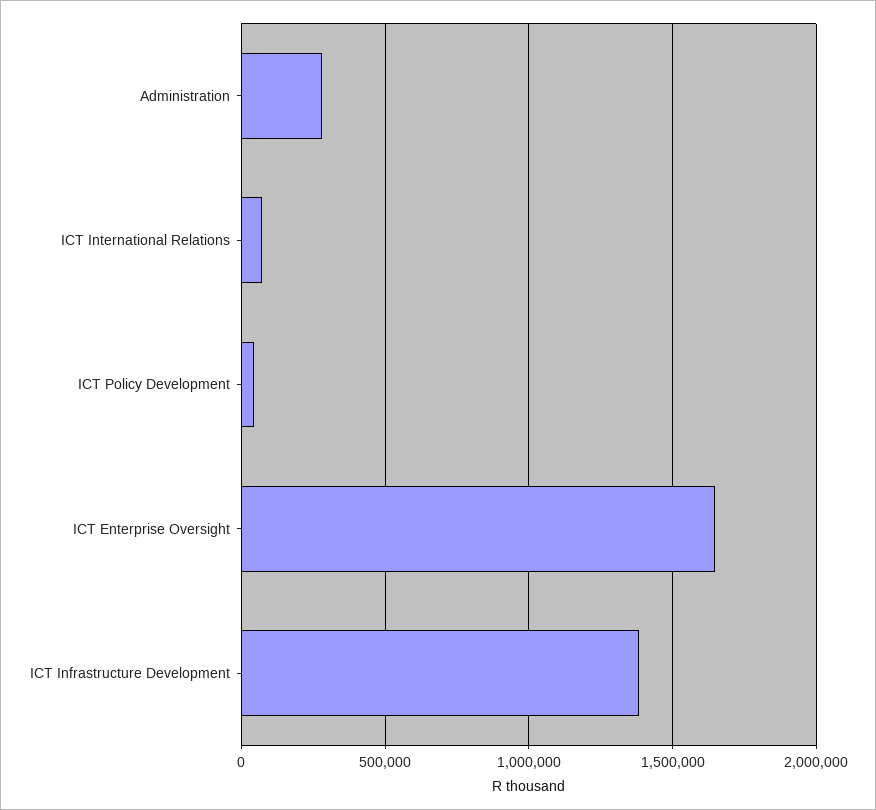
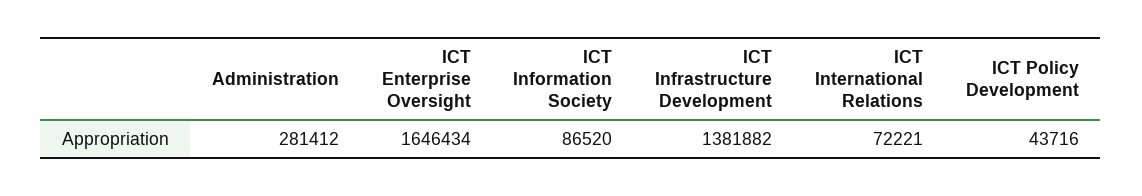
  {
    "Administration": 281412,
    "ICT International Relations": 72221,
    "ICT Policy Development": 43716,
    "ICT Enterprise Oversight": 1646434,
-   "ICT Infrastructure Development": 1381882
+   "ICT Infrastructure Development": 1381882,
+   "ICT Information Society": 86520
  }

